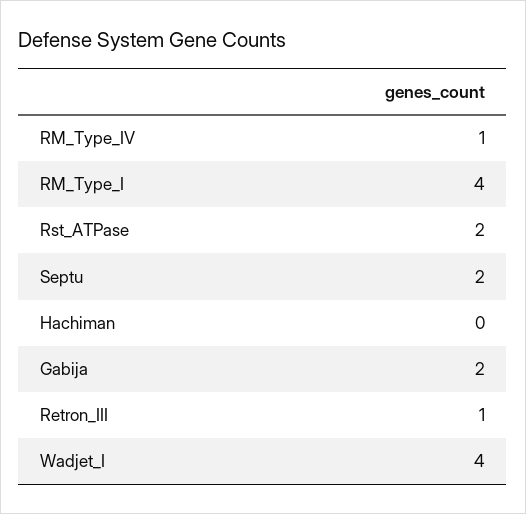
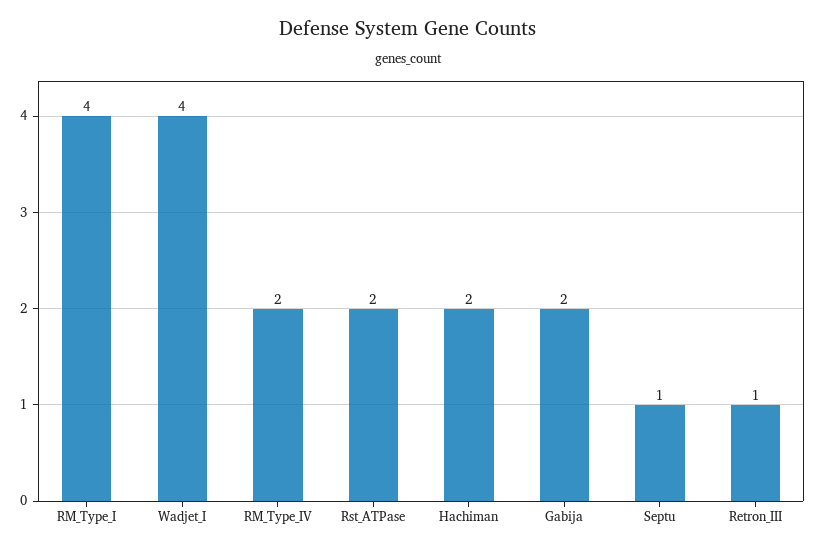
  {
-   "RM_Type_IV": 1,
+   "RM_Type_IV": 2,
    "RM_Type_I": 4,
    "Rst_ATPase": 2,
-   "Septu": 2,
+   "Septu": 1,
-   "Hachiman": 0,
+   "Hachiman": 2,
    "Gabija": 2,
    "Retron_III": 1,
    "Wadjet_I": 4
  }

